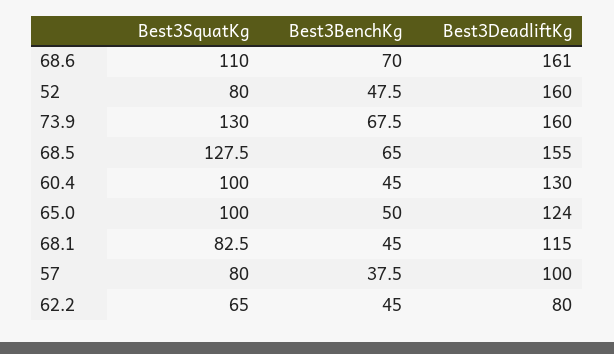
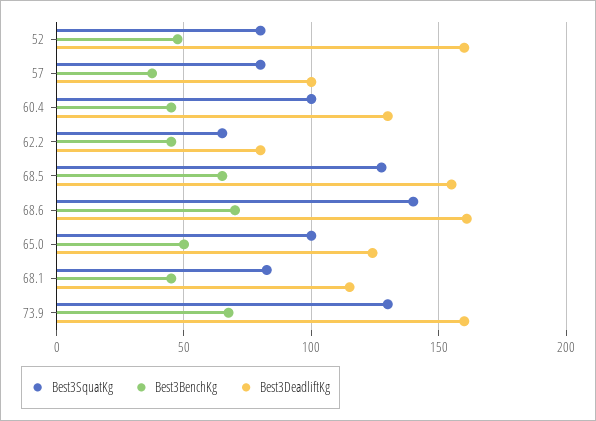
  {
    "Best3SquatKg": {
-     "68.6": 110,
+     "68.6": 140,
      "52": 80,
      "73.9": 130,
      "68.5": 127.5,
      "60.4": 100,
      "65.0": 100,
      "68.1": 82.5,
      "57": 80,
      "62.2": 65
    },
    "Best3BenchKg": {
      "68.6": 70,
      "52": 47.5,
      "73.9": 67.5,
      "68.5": 65,
      "60.4": 45,
      "65.0": 50,
      "68.1": 45,
      "57": 37.5,
      "62.2": 45
    },
    "Best3DeadliftKg": {
      "68.6": 161,
      "52": 160,
      "73.9": 160,
      "68.5": 155,
      "60.4": 130,
      "65.0": 124,
      "68.1": 115,
      "57": 100,
      "62.2": 80
    }
  }

